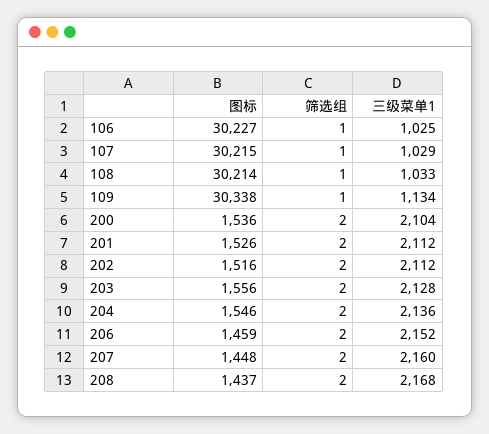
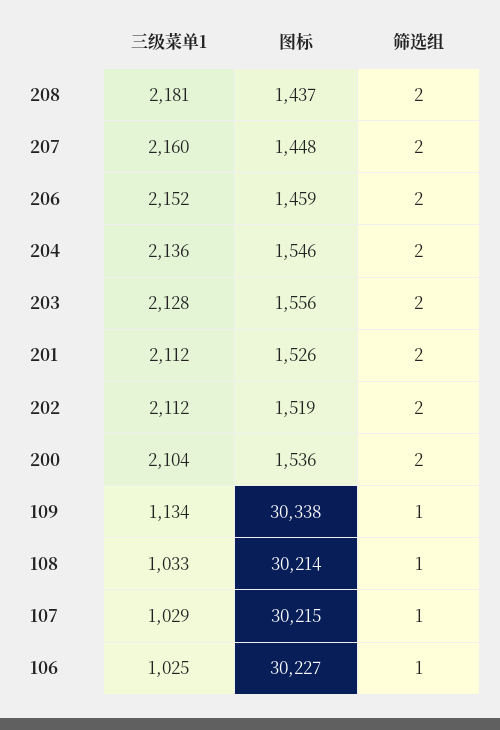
  {
    "图标": {
      "106": 30227,
      "107": 30215,
      "108": 30214,
      "109": 30338,
      "200": 1536,
      "201": 1526,
-     "202": 1516,
+     "202": 1519,
      "203": 1556,
      "204": 1546,
      "206": 1459,
      "207": 1448,
      "208": 1437
    },
    "筛选组": {
      "106": 1,
      "107": 1,
      "108": 1,
      "109": 1,
      "200": 2,
      "201": 2,
      "202": 2,
      "203": 2,
      "204": 2,
      "206": 2,
      "207": 2,
      "208": 2
    },
    "三级菜单1": {
      "106": 1025,
      "107": 1029,
      "108": 1033,
      "109": 1134,
      "200": 2104,
      "201": 2112,
      "202": 2112,
      "203": 2128,
      "204": 2136,
      "206": 2152,
      "207": 2160,
-     "208": 2168
+     "208": 2181
    }
  }

